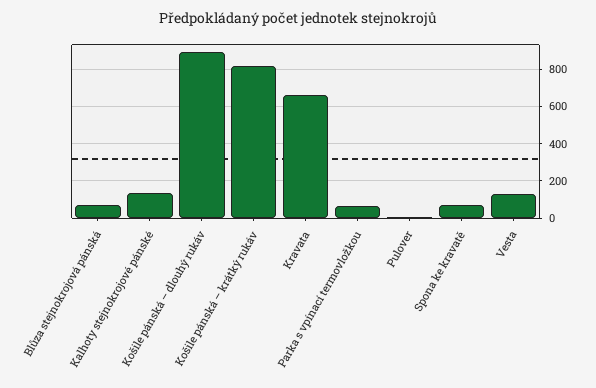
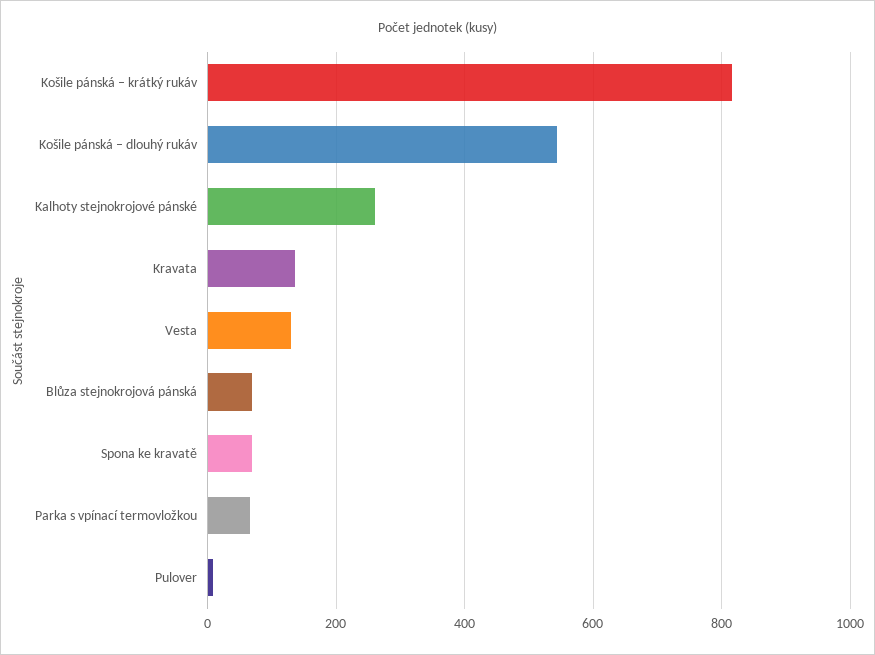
  {
    "Blůza stejnokrojová pánská": 60,
-   "Kalhoty stejnokrojové pánské": 150,
+   "Kalhoty stejnokrojové pánské": 260,
-   "Košile pánská – dlouhý rukáv": 900,
+   "Košile pánská – dlouhý rukáv": 540,
    "Košile pánská – krátký rukáv": 820,
-   "Kravata": 650,
+   "Kravata": 140,
    "Parka s vpínací termovložkou": 60,
    "Pulover": 0,
    "Spona ke kravatě": 60,
    "Vesta": 140
  }

